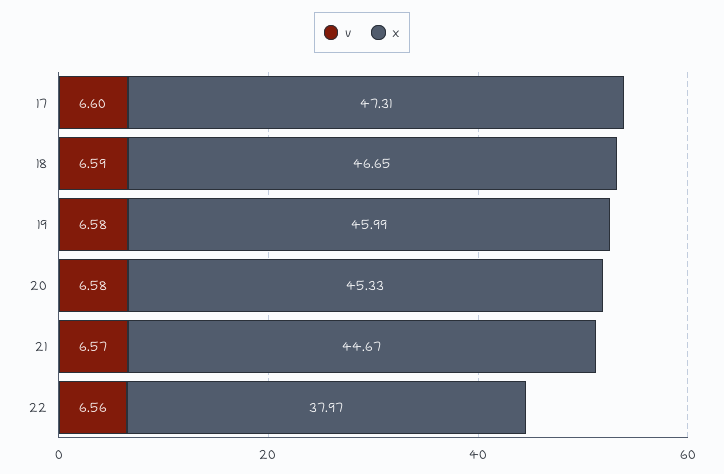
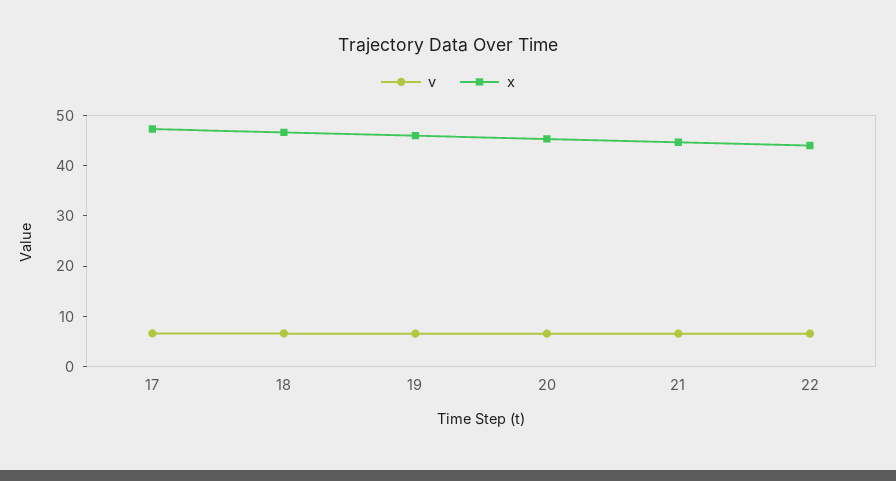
  {
    "v": {
      "17": 6.6,
      "18": 6.59,
      "19": 6.58,
      "20": 6.58,
      "21": 6.57,
      "22": 6.56
    },
    "x": {
      "17": 47.31,
      "18": 46.65,
      "19": 45.99,
      "20": 45.33,
      "21": 44.67,
-     "22": 37.97
+     "22": 44
    }
  }

